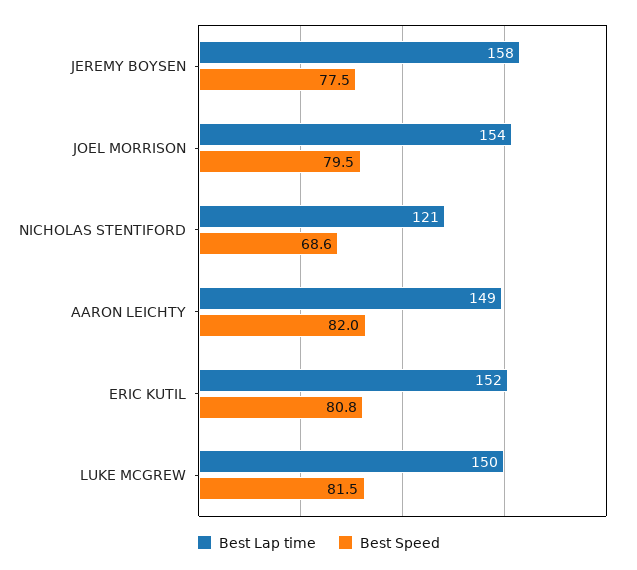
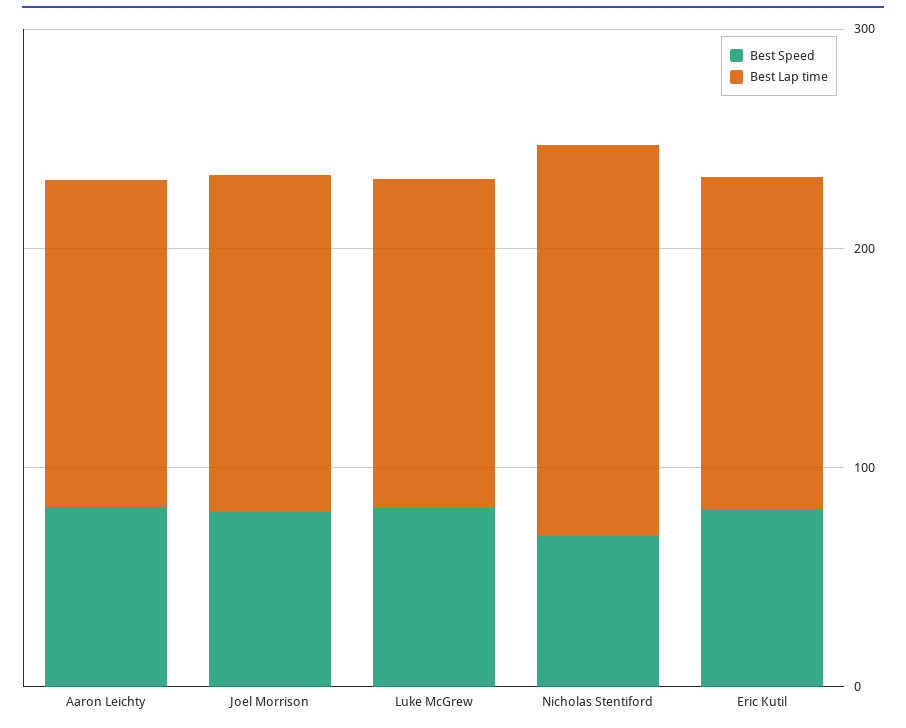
  {
    "Best Lap time": {
-     "JEREMY BOYSEN": 158,
      "JOEL MORRISON": 154,
-     "NICHOLAS STENTIFORD": 121,
+     "NICHOLAS STENTIFORD": 180,
      "AARON LEICHTY": 149,
      "ERIC KUTIL": 152,
      "LUKE MCGREW": 150
    },
    "Best Speed": {
-     "JEREMY BOYSEN": 77.5,
      "JOEL MORRISON": 79.5,
      "NICHOLAS STENTIFORD": 68.6,
      "AARON LEICHTY": 82,
      "ERIC KUTIL": 80.8,
      "LUKE MCGREW": 81.5
    }
  }

